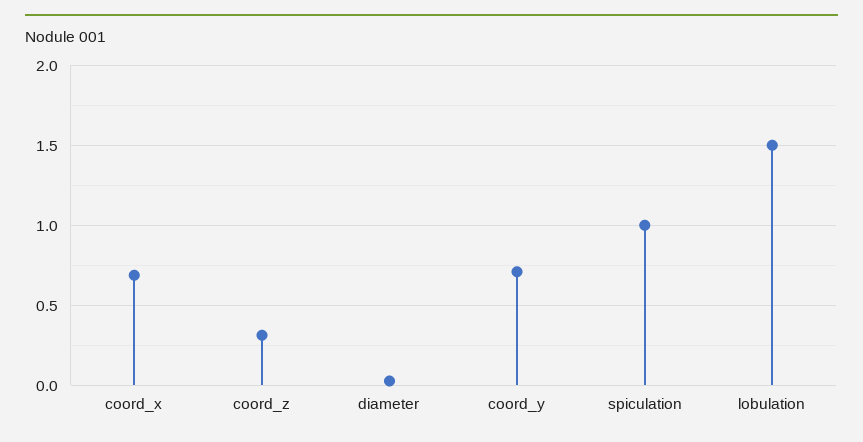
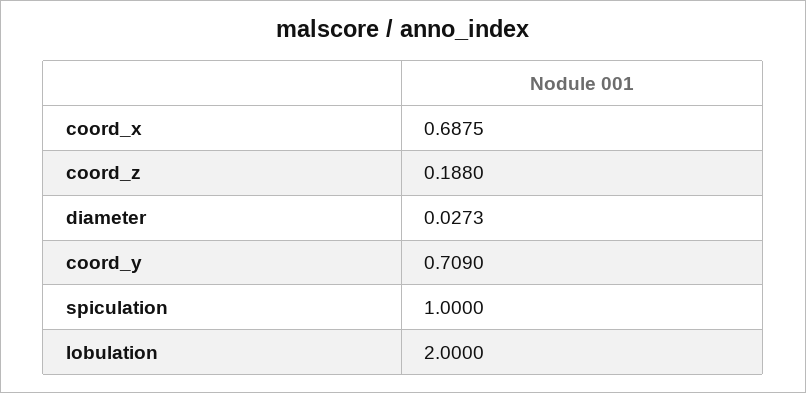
  {
    "coord_x": 0.6875,
-   "coord_z": 0.3,
+   "coord_z": 0.188,
    "diameter": 0.0273,
    "coord_y": 0.709,
    "spiculation": 1,
-   "lobulation": 1.5
+   "lobulation": 2
  }

